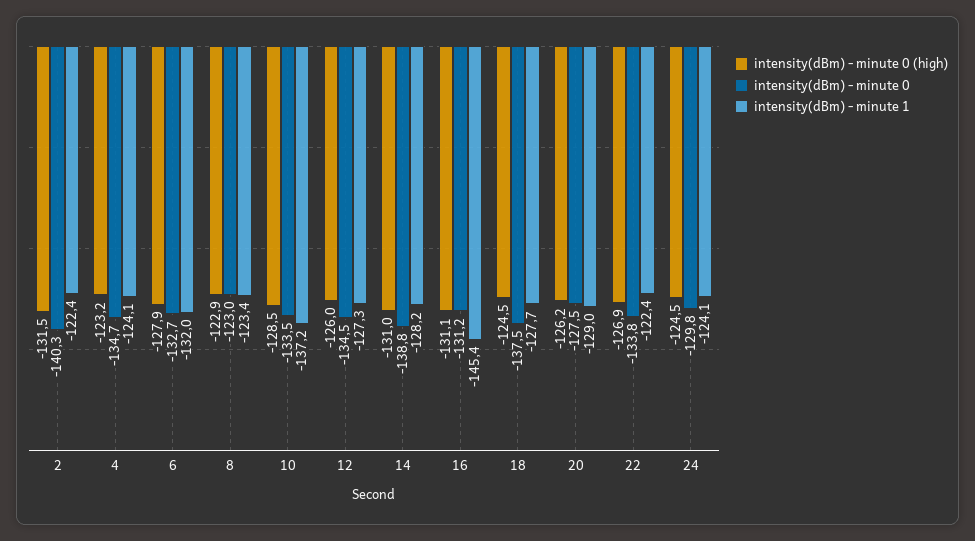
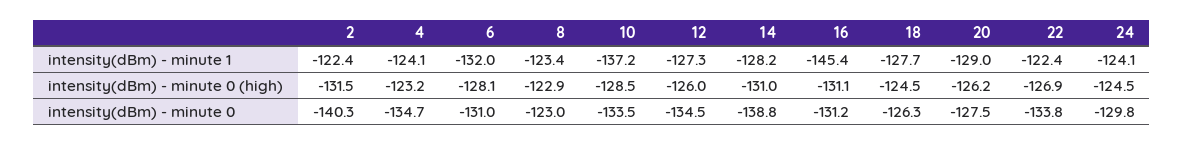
  {
    "intensity(dBm) - minute 0 (high)": {
      "2": -131.5,
      "4": -123.2,
-     "6": -127.9,
+     "6": -128.1,
      "8": -122.9,
      "10": -128.5,
      "12": -126,
      "14": -131,
      "16": -131.1,
      "18": -124.5,
      "20": -126.2,
      "22": -126.9,
      "24": -124.5
    },
    "intensity(dBm) - minute 0": {
      "2": -140.3,
      "4": -134.7,
-     "6": -132.7,
+     "6": -131,
      "8": -123,
      "10": -133.5,
      "12": -134.5,
      "14": -138.8,
      "16": -131.2,
-     "18": -137.5,
+     "18": -126.3,
      "20": -127.5,
      "22": -133.8,
      "24": -129.8
    },
    "intensity(dBm) - minute 1": {
      "2": -122.4,
      "4": -124.1,
      "6": -132,
      "8": -123.4,
      "10": -137.2,
      "12": -127.3,
      "14": -128.2,
      "16": -145.4,
      "18": -127.7,
      "20": -129,
      "22": -122.4,
      "24": -124.1
    }
  }

